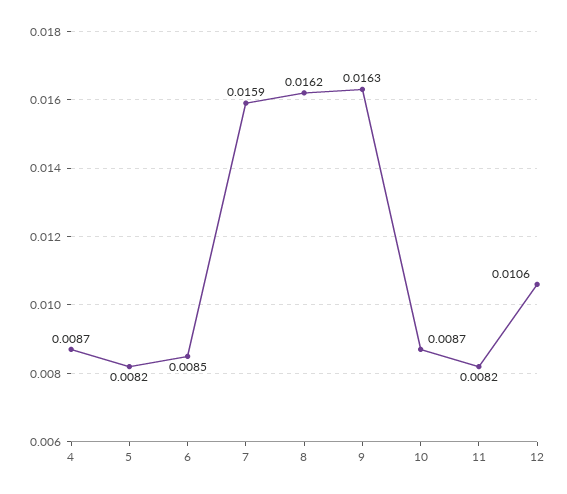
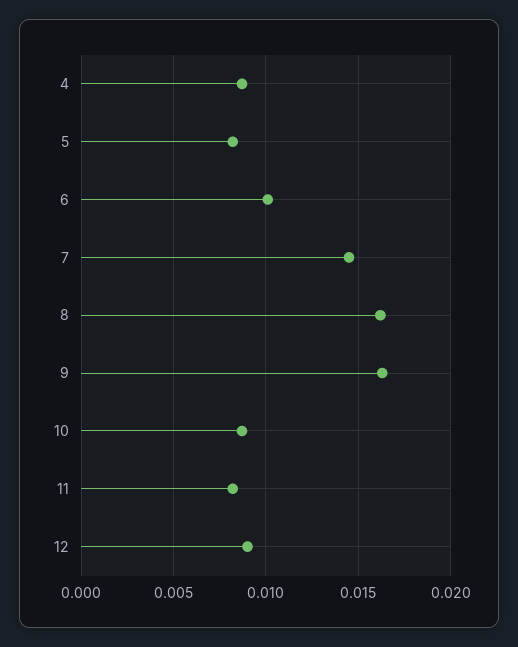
  {
    "4": 0.0087,
    "5": 0.0082,
-   "6": 0.0085,
+   "6": 0.01,
-   "7": 0.0159,
+   "7": 0.0145,
    "8": 0.0162,
    "9": 0.0163,
    "10": 0.0087,
    "11": 0.0082,
-   "12": 0.0106
+   "12": 0.009
  }

